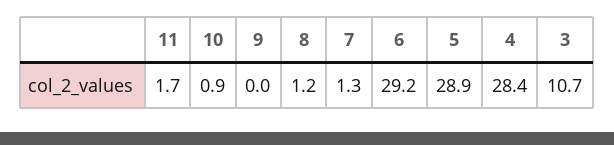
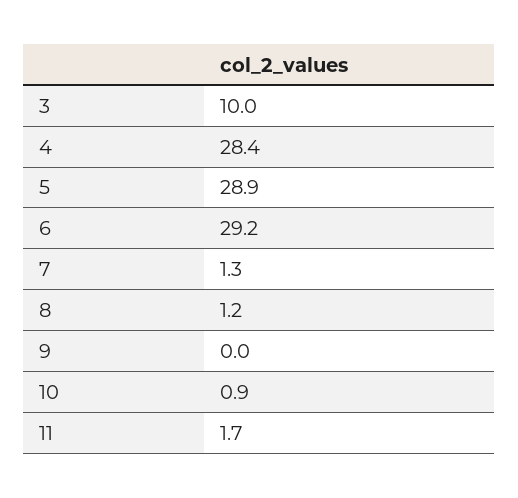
  {
    "11": 1.7,
    "10": 0.9,
    "9": 0,
    "8": 1.2,
    "7": 1.3,
    "6": 29.2,
    "5": 28.9,
    "4": 28.4,
-   "3": 10.7
+   "3": 10
  }

